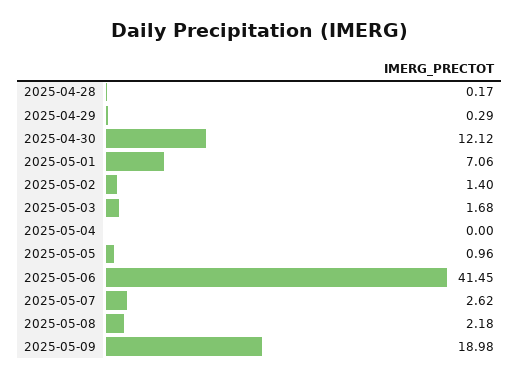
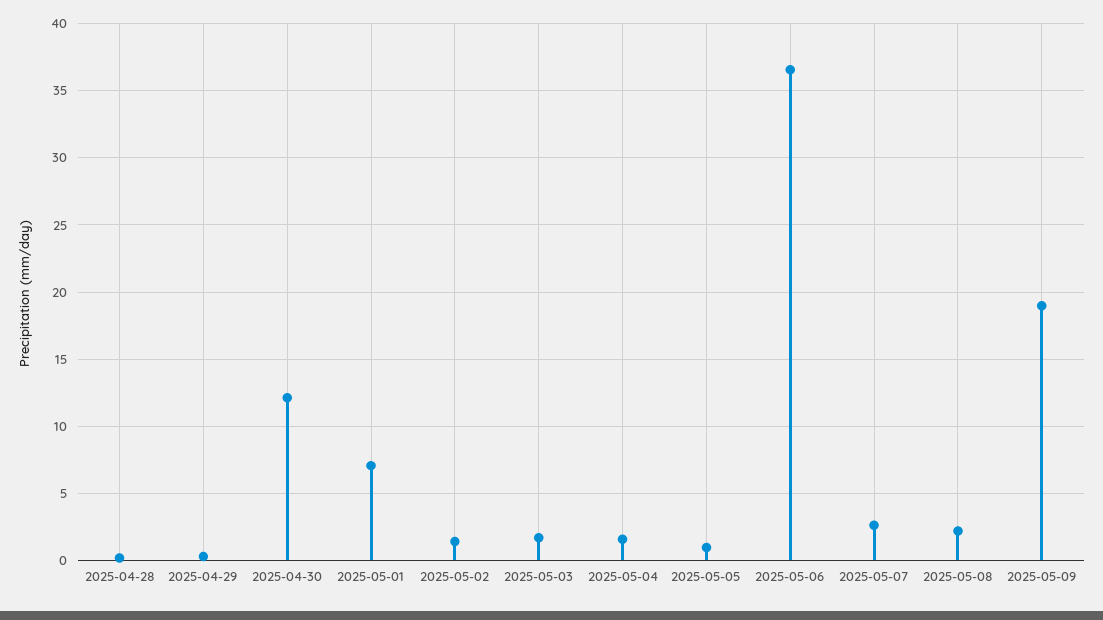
  {
    "2025-04-28": 0.17,
    "2025-04-29": 0.29,
    "2025-04-30": 12.12,
    "2025-05-01": 7.06,
    "2025-05-02": 1.4,
    "2025-05-03": 1.68,
-   "2025-05-04": 0,
+   "2025-05-04": 1.5,
    "2025-05-05": 0.96,
-   "2025-05-06": 41.45,
+   "2025-05-06": 36.5,
    "2025-05-07": 2.62,
    "2025-05-08": 2.18,
    "2025-05-09": 18.98
  }

